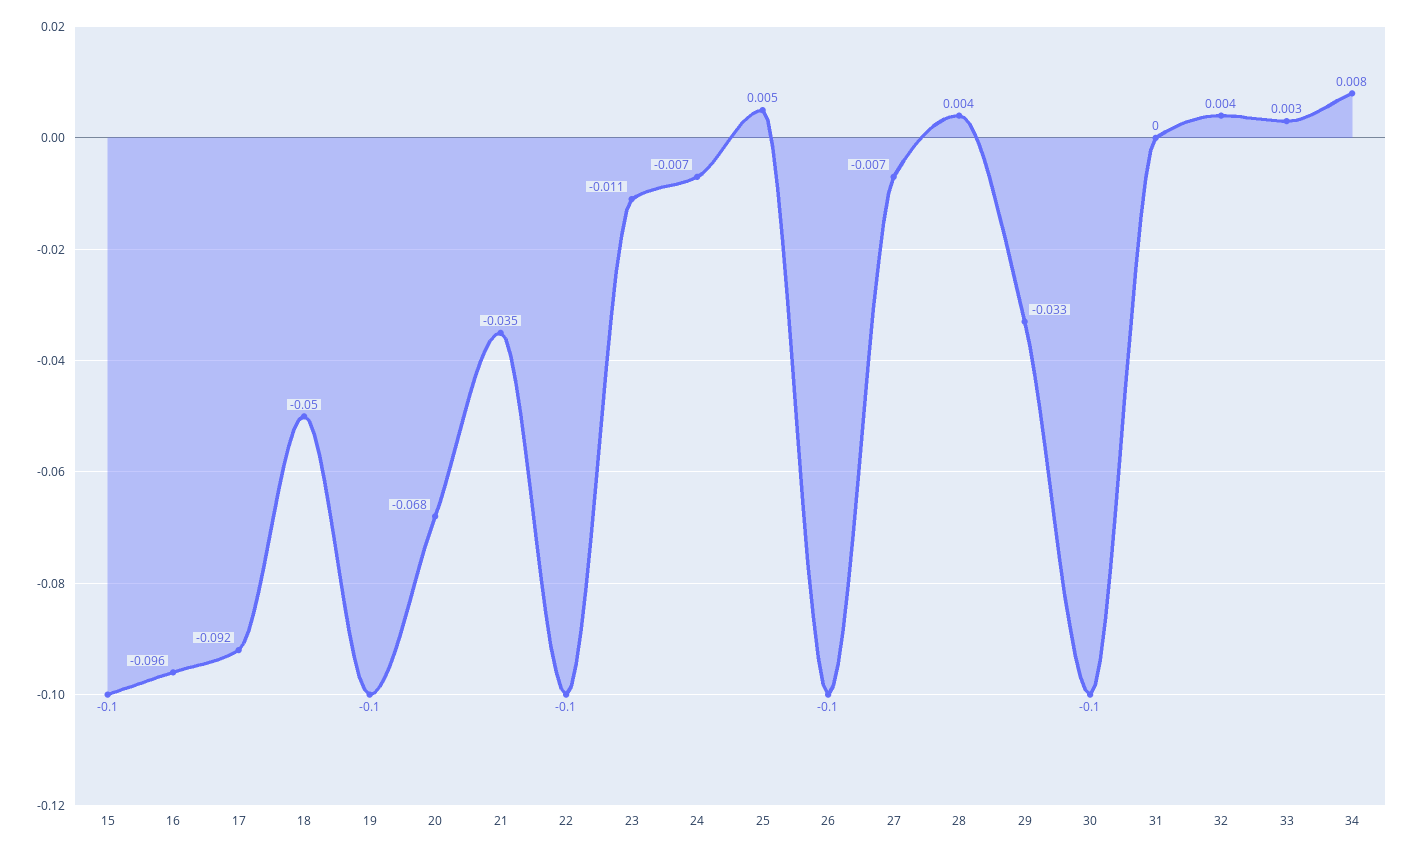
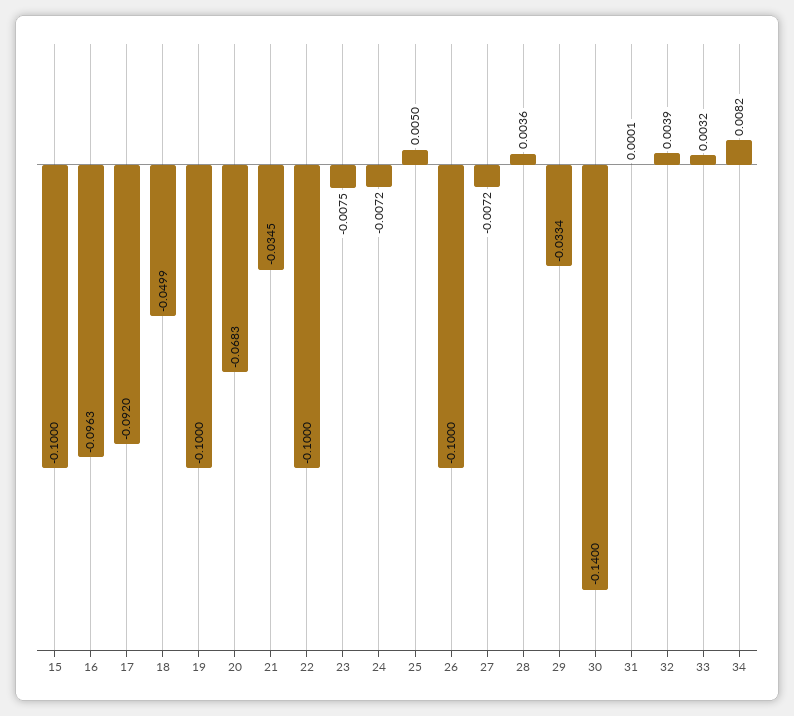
  {
    "15": -0.1,
    "16": -0.0963,
    "17": -0.092,
    "18": -0.0499,
    "19": -0.1,
    "20": -0.0683,
    "21": -0.0345,
    "22": -0.1,
-   "23": -0.011,
+   "23": -0.0075,
    "24": -0.0072,
    "25": 0.005,
    "26": -0.1,
    "27": -0.0072,
    "28": 0.0036,
    "29": -0.0334,
-   "30": -0.1,
+   "30": -0.14,
    "31": 0.0001,
    "32": 0.0039,
    "33": 0.0032,
    "34": 0.0082
  }

